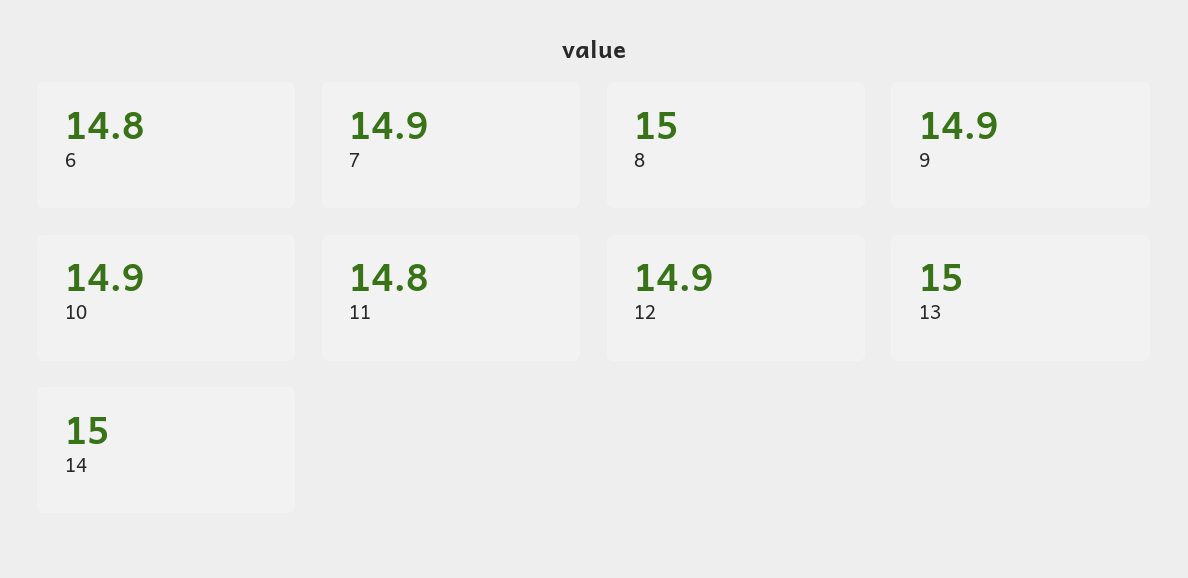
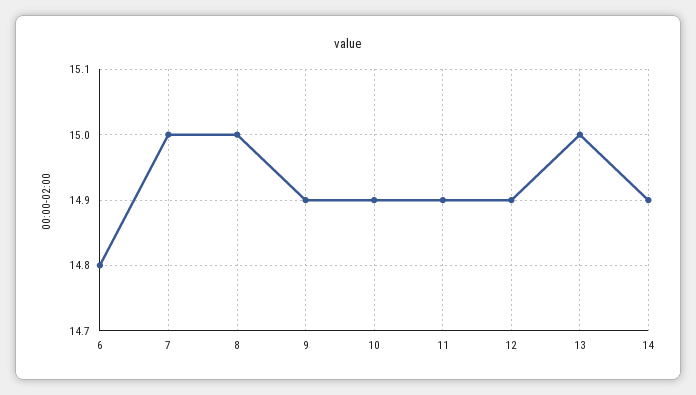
  {
    "6": 14.8,
-   "7": 14.9,
+   "7": 15,
    "8": 15,
    "9": 14.9,
    "10": 14.9,
-   "11": 14.8,
+   "11": 14.9,
    "12": 14.9,
    "13": 15,
-   "14": 15
+   "14": 14.9
  }

